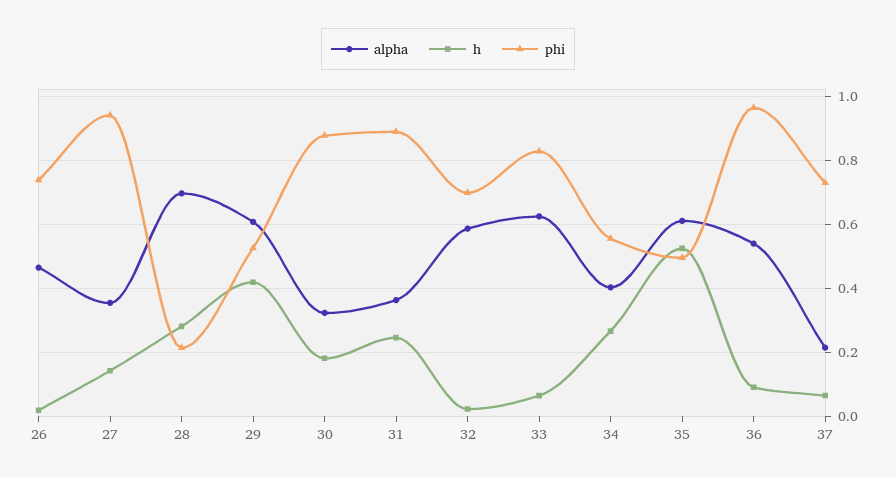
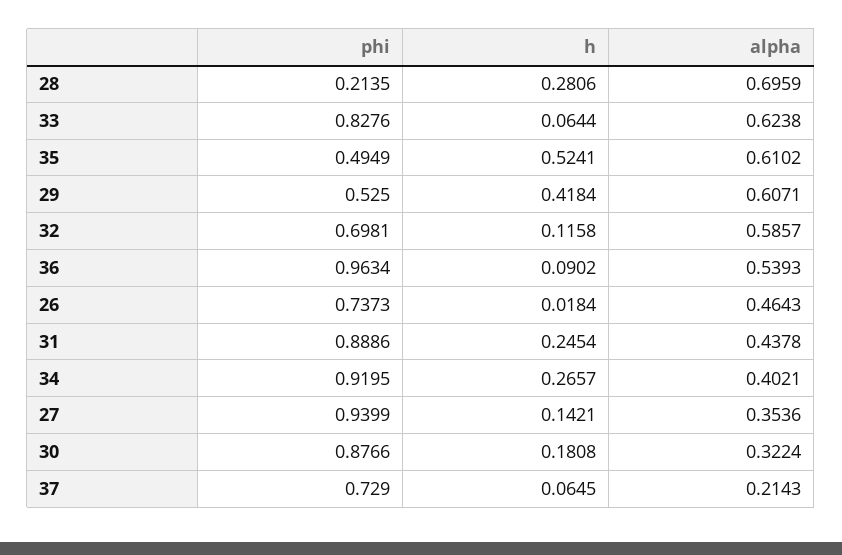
  {
    "alpha": {
      "26": 0.4643,
      "27": 0.3536,
      "28": 0.6959,
      "29": 0.6071,
      "30": 0.3224,
-     "31": 0.36,
+     "31": 0.4378,
      "32": 0.5857,
      "33": 0.6238,
      "34": 0.4021,
      "35": 0.6102,
      "36": 0.5393,
      "37": 0.2143
    },
    "h": {
      "26": 0.0184,
      "27": 0.1421,
      "28": 0.2806,
      "29": 0.4184,
      "30": 0.1808,
      "31": 0.2454,
-     "32": 0.02,
+     "32": 0.1158,
      "33": 0.0644,
      "34": 0.2657,
      "35": 0.5241,
      "36": 0.0902,
      "37": 0.0645
    },
    "phi": {
      "26": 0.7373,
      "27": 0.9399,
      "28": 0.2135,
      "29": 0.525,
      "30": 0.8766,
      "31": 0.8886,
      "32": 0.6981,
      "33": 0.8276,
-     "34": 0.56,
+     "34": 0.9195,
      "35": 0.4949,
      "36": 0.9634,
      "37": 0.729
    }
  }

